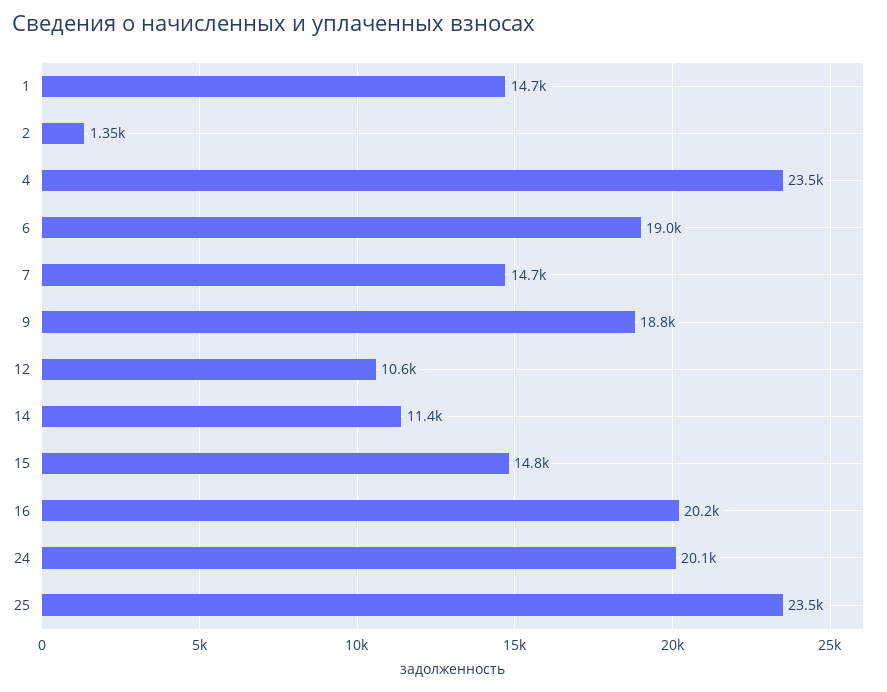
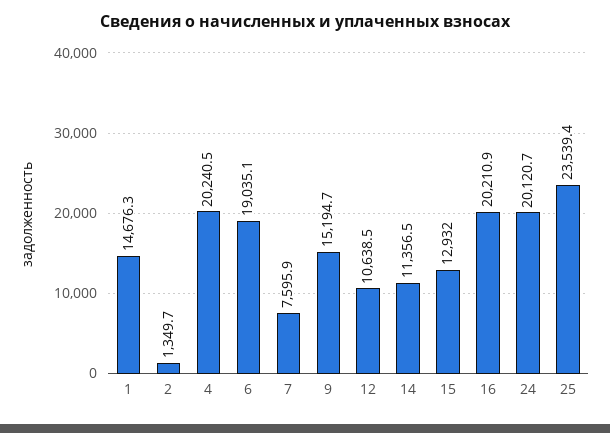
  {
    "1": 14676.3,
    "2": 1349.7,
-   "4": 23500,
+   "4": 20240.5,
    "6": 19035.1,
-   "7": 14700,
+   "7": 7595.9,
-   "9": 18800,
+   "9": 15194.7,
    "12": 10638.5,
    "14": 11356.5,
-   "15": 14800,
+   "15": 12932,
    "16": 20210.9,
    "24": 20120.7,
    "25": 23539.4
  }

